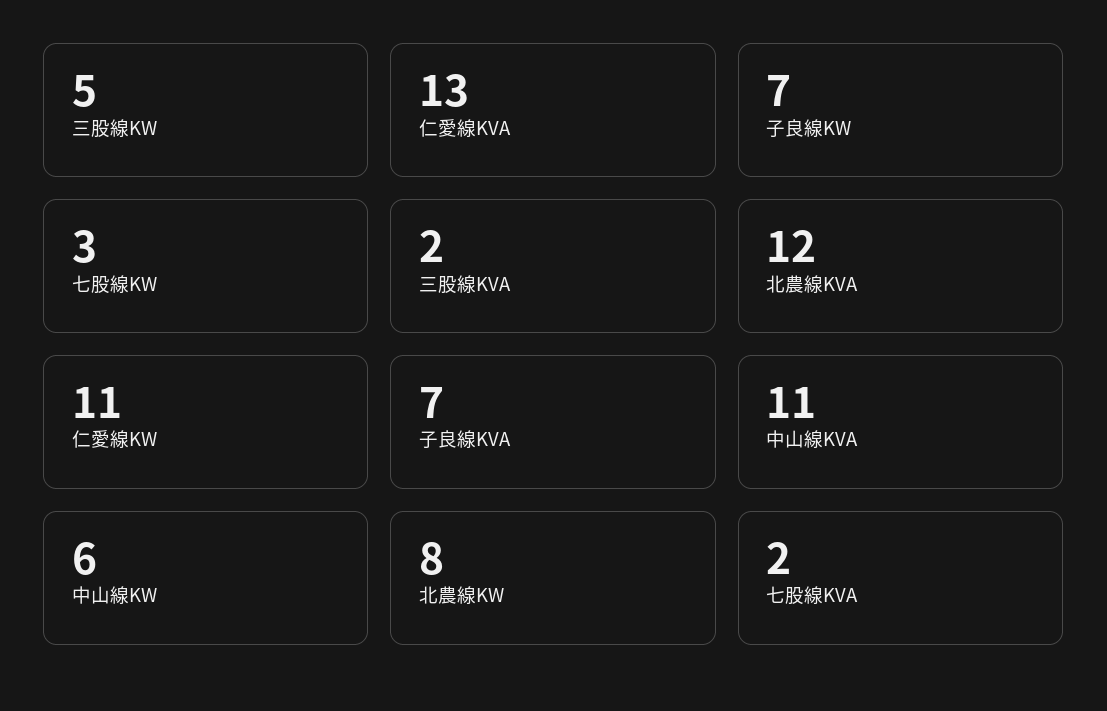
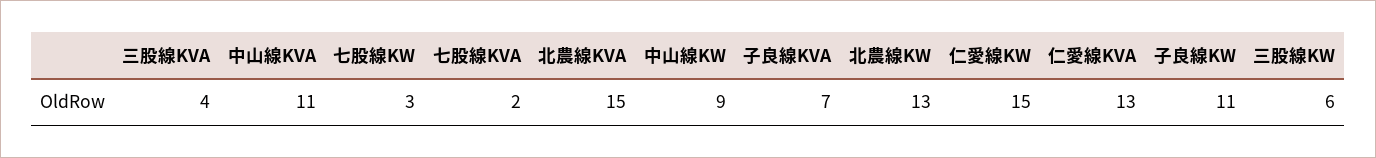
  {
-   "三股線KW": 5,
+   "三股線KW": 6,
    "仁愛線KVA": 13,
-   "子良線KW": 7,
+   "子良線KW": 11,
    "七股線KW": 3,
-   "三股線KVA": 2,
+   "三股線KVA": 4,
-   "北農線KVA": 12,
+   "北農線KVA": 15,
-   "仁愛線KW": 11,
+   "仁愛線KW": 15,
    "子良線KVA": 7,
    "中山線KVA": 11,
-   "中山線KW": 6,
+   "中山線KW": 9,
-   "北農線KW": 8,
+   "北農線KW": 13,
    "七股線KVA": 2
  }

